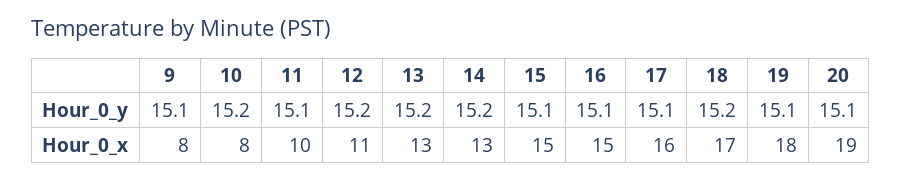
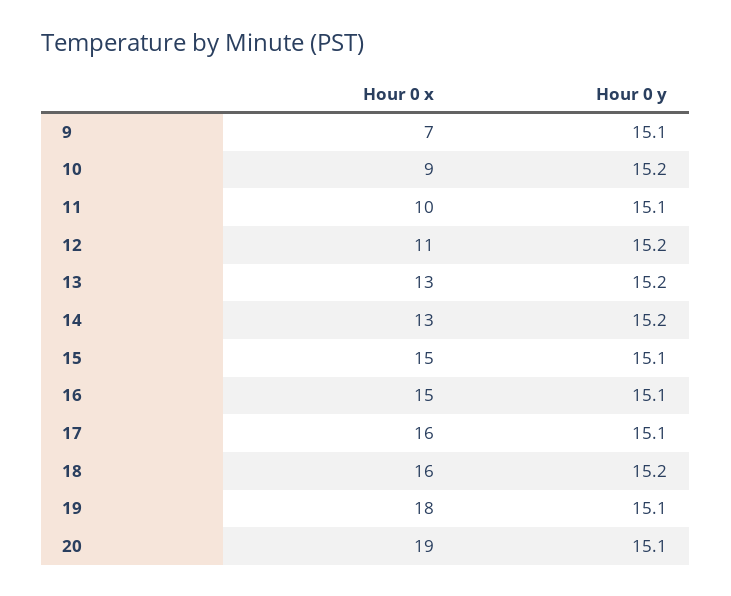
  {
    "9": {
      "Hour_0_y": 15.1,
-     "Hour_0_x": 8
+     "Hour_0_x": 7
    },
    "10": {
      "Hour_0_y": 15.2,
-     "Hour_0_x": 8
+     "Hour_0_x": 9
    },
    "11": {
      "Hour_0_y": 15.1,
      "Hour_0_x": 10
    },
    "12": {
      "Hour_0_y": 15.2,
      "Hour_0_x": 11
    },
    "13": {
      "Hour_0_y": 15.2,
      "Hour_0_x": 13
    },
    "14": {
      "Hour_0_y": 15.2,
      "Hour_0_x": 13
    },
    "15": {
      "Hour_0_y": 15.1,
      "Hour_0_x": 15
    },
    "16": {
      "Hour_0_y": 15.1,
      "Hour_0_x": 15
    },
    "17": {
      "Hour_0_y": 15.1,
      "Hour_0_x": 16
    },
    "18": {
      "Hour_0_y": 15.2,
-     "Hour_0_x": 17
+     "Hour_0_x": 16
    },
    "19": {
      "Hour_0_y": 15.1,
      "Hour_0_x": 18
    },
    "20": {
      "Hour_0_y": 15.1,
      "Hour_0_x": 19
    }
  }

